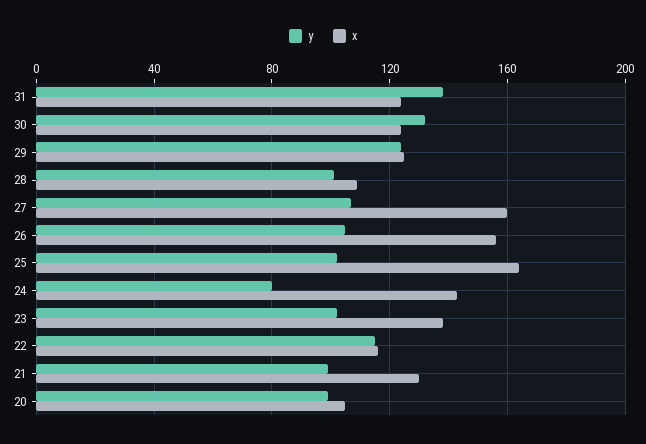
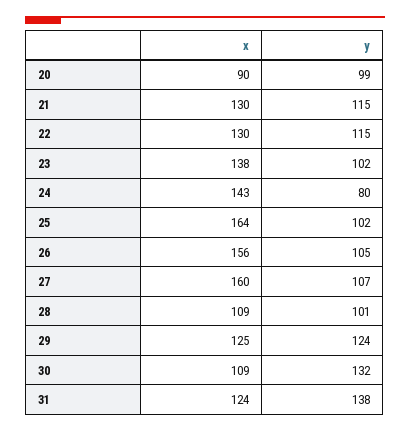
  {
    "y": {
      "31": 138,
      "30": 132,
      "29": 124,
      "28": 101,
      "27": 107,
      "26": 105,
      "25": 102,
      "24": 80,
      "23": 102,
      "22": 115,
-     "21": 100,
+     "21": 115,
      "20": 99
    },
    "x": {
      "31": 124,
-     "30": 125,
+     "30": 109,
      "29": 125,
      "28": 109,
      "27": 160,
      "26": 156,
      "25": 164,
      "24": 143,
      "23": 138,
-     "22": 115,
+     "22": 130,
      "21": 130,
-     "20": 105
+     "20": 90
    }
  }

